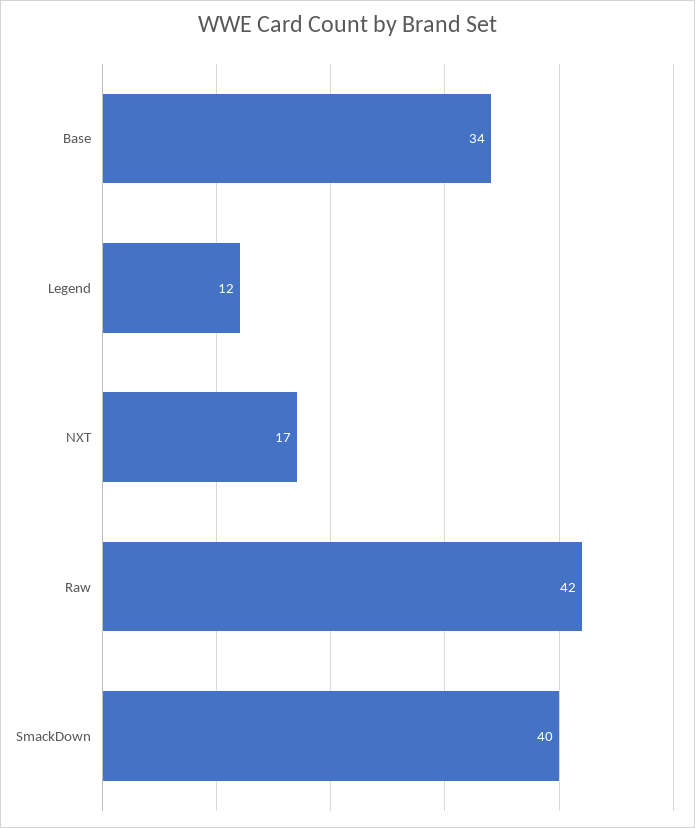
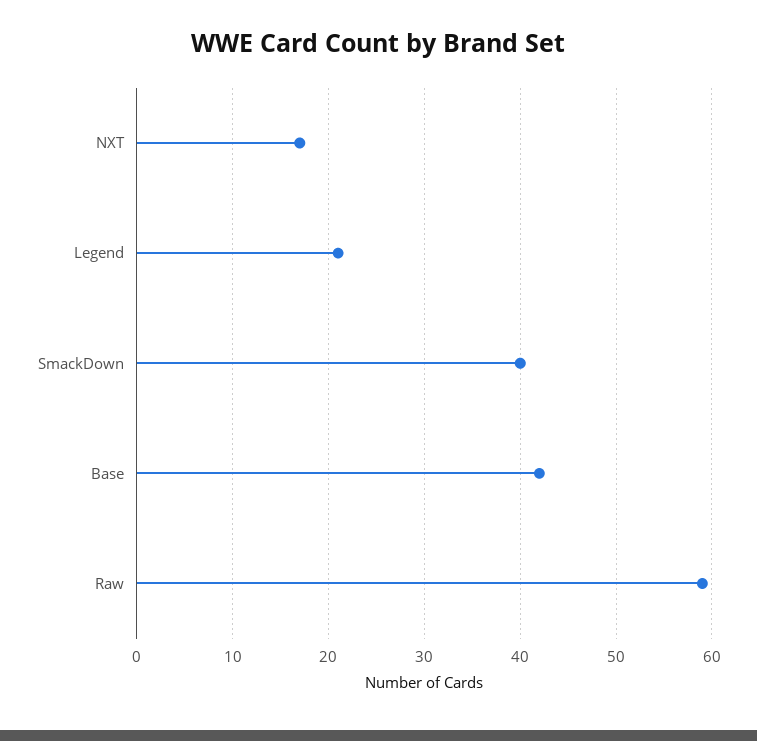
  {
-   "Base": 34,
+   "Base": 42,
-   "Legend": 12,
+   "Legend": 21,
    "NXT": 17,
-   "Raw": 42,
+   "Raw": 59,
    "SmackDown": 40
  }

